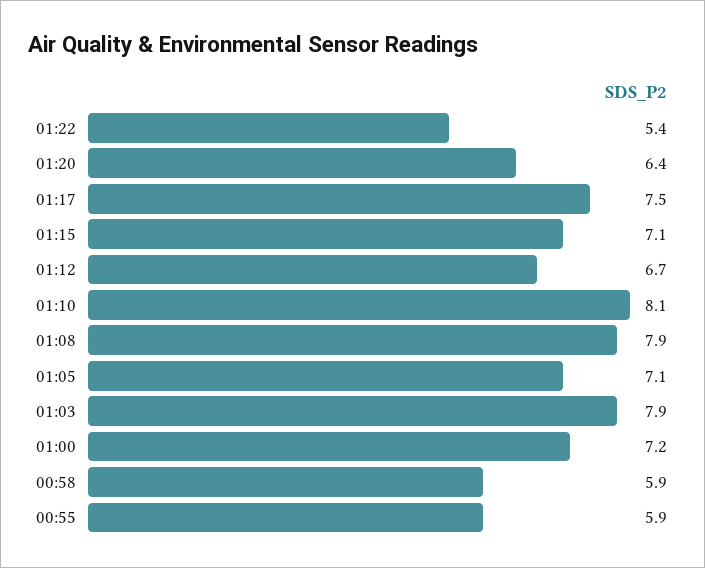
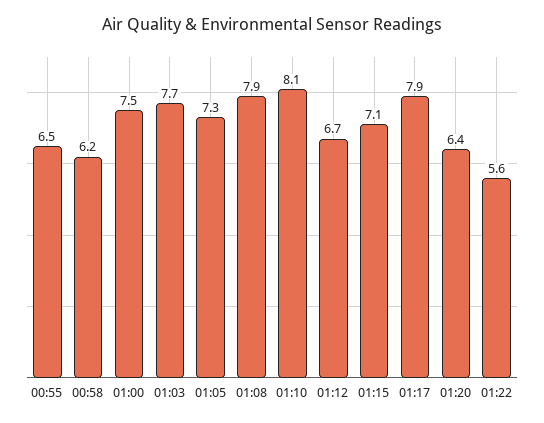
  {
-   "01:22": 5.4,
+   "01:22": 5.6,
    "01:20": 6.4,
-   "01:17": 7.5,
+   "01:17": 7.9,
    "01:15": 7.1,
    "01:12": 6.7,
    "01:10": 8.1,
    "01:08": 7.9,
-   "01:05": 7.1,
+   "01:05": 7.3,
-   "01:03": 7.9,
+   "01:03": 7.7,
-   "01:00": 7.2,
+   "01:00": 7.5,
-   "00:58": 5.9,
+   "00:58": 6.2,
-   "00:55": 5.9
+   "00:55": 6.5
  }

